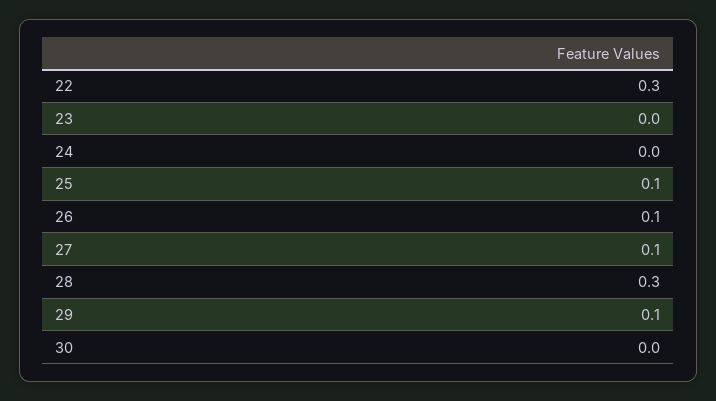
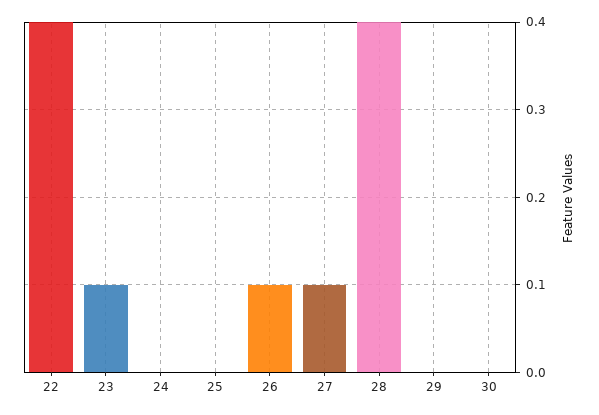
  {
-   "22": 0.3,
+   "22": 0.4,
-   "23": 0,
+   "23": 0.1,
    "24": 0,
-   "25": 0.1,
+   "25": 0,
    "26": 0.1,
    "27": 0.1,
-   "28": 0.3,
+   "28": 0.4,
-   "29": 0.1,
+   "29": 0,
    "30": 0
  }

